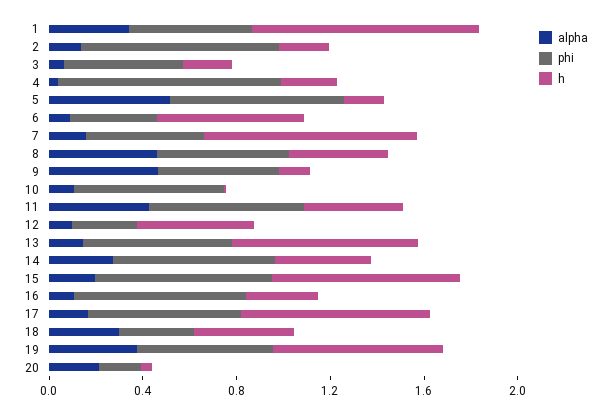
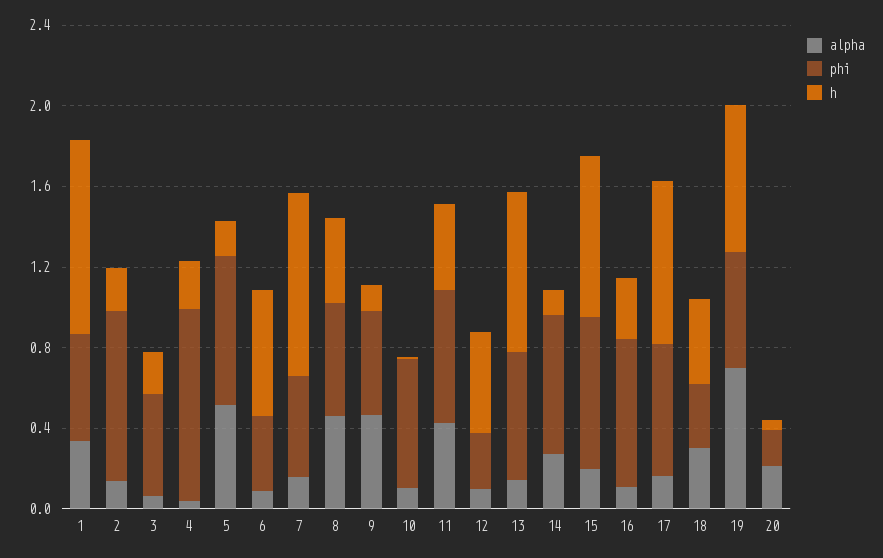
  {
    "alpha": {
      "1": 0.3,
      "2": 0.1,
      "3": 0.1,
      "4": 0,
      "5": 0.5,
      "6": 0.1,
      "7": 0.2,
      "8": 0.5,
      "9": 0.5,
      "10": 0.1,
      "11": 0.4,
      "12": 0.1,
      "13": 0.1,
      "14": 0.3,
      "15": 0.2,
      "16": 0.1,
      "17": 0.2,
      "18": 0.3,
-     "19": 0.4,
+     "19": 0.7,
      "20": 0.2
    },
    "phi": {
      "1": 0.5,
      "2": 0.8,
      "3": 0.5,
      "4": 1,
      "5": 0.7,
      "6": 0.4,
      "7": 0.5,
      "8": 0.6,
      "9": 0.5,
      "10": 0.6,
      "11": 0.7,
      "12": 0.3,
      "13": 0.6,
      "14": 0.7,
      "15": 0.8,
      "16": 0.7,
      "17": 0.7,
      "18": 0.3,
      "19": 0.6,
      "20": 0.2
    },
    "h": {
      "1": 1,
      "2": 0.2,
      "3": 0.2,
      "4": 0.2,
      "5": 0.2,
      "6": 0.6,
      "7": 0.9,
      "8": 0.4,
      "9": 0.1,
      "10": 0,
      "11": 0.4,
      "12": 0.5,
      "13": 0.8,
-     "14": 0.4,
+     "14": 0.1,
      "15": 0.8,
      "16": 0.3,
      "17": 0.8,
      "18": 0.4,
      "19": 0.7,
      "20": 0
    }
  }

